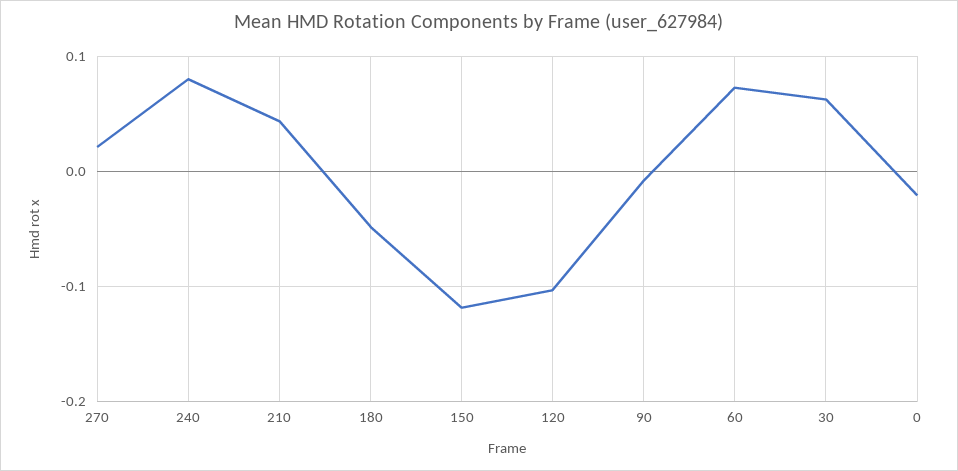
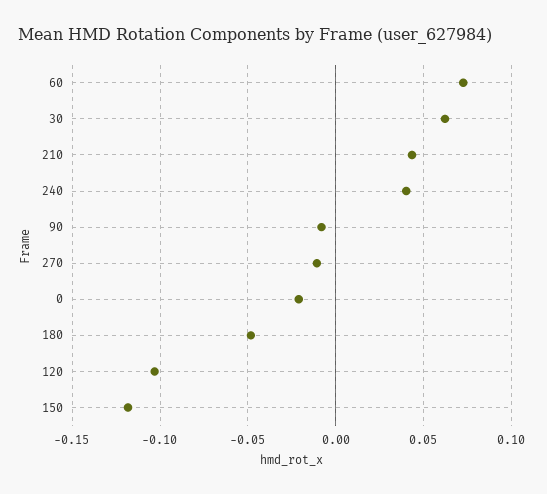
  {
-   "270": 0.02,
+   "270": -0.01,
-   "240": 0.08,
+   "240": 0.04,
    "210": 0.045,
    "180": -0.05,
    "150": -0.12,
    "120": -0.105,
    "90": -0.01,
    "60": 0.075,
    "30": 0.06,
    "0": -0.02
  }

